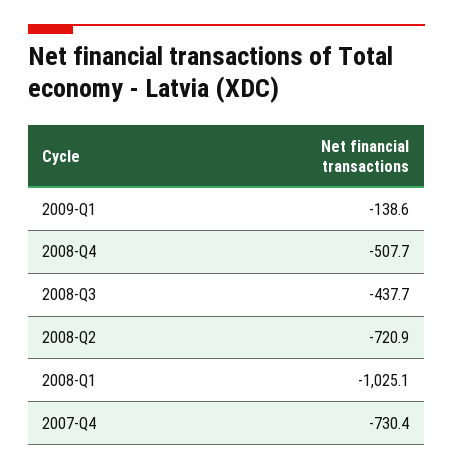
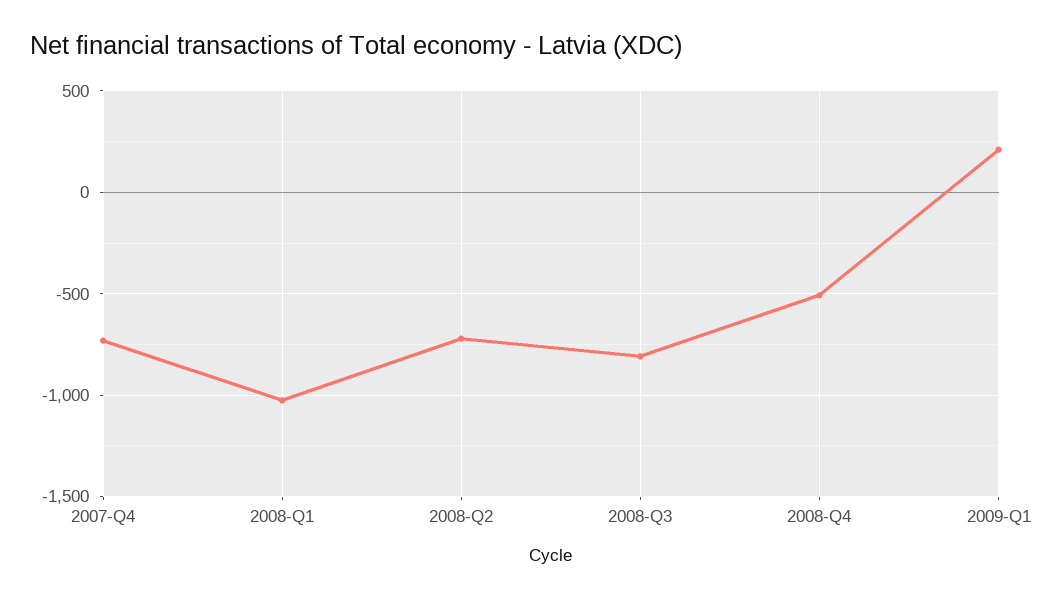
  {
-   "2009-Q1": -138.6,
+   "2009-Q1": 200,
    "2008-Q4": -507.7,
-   "2008-Q3": -437.7,
+   "2008-Q3": -800,
    "2008-Q2": -720.9,
    "2008-Q1": -1025.1,
    "2007-Q4": -730.4
  }

